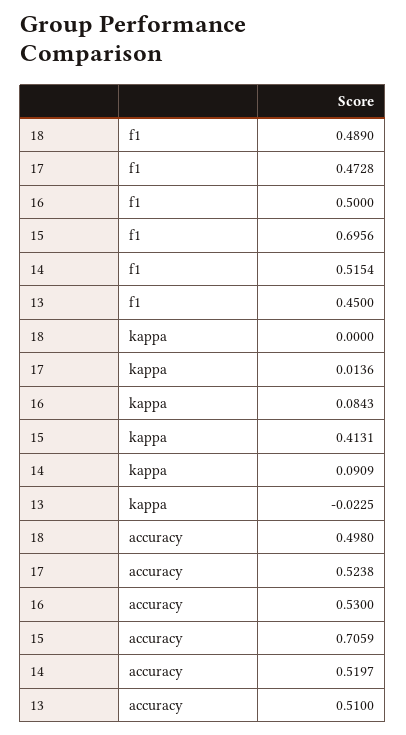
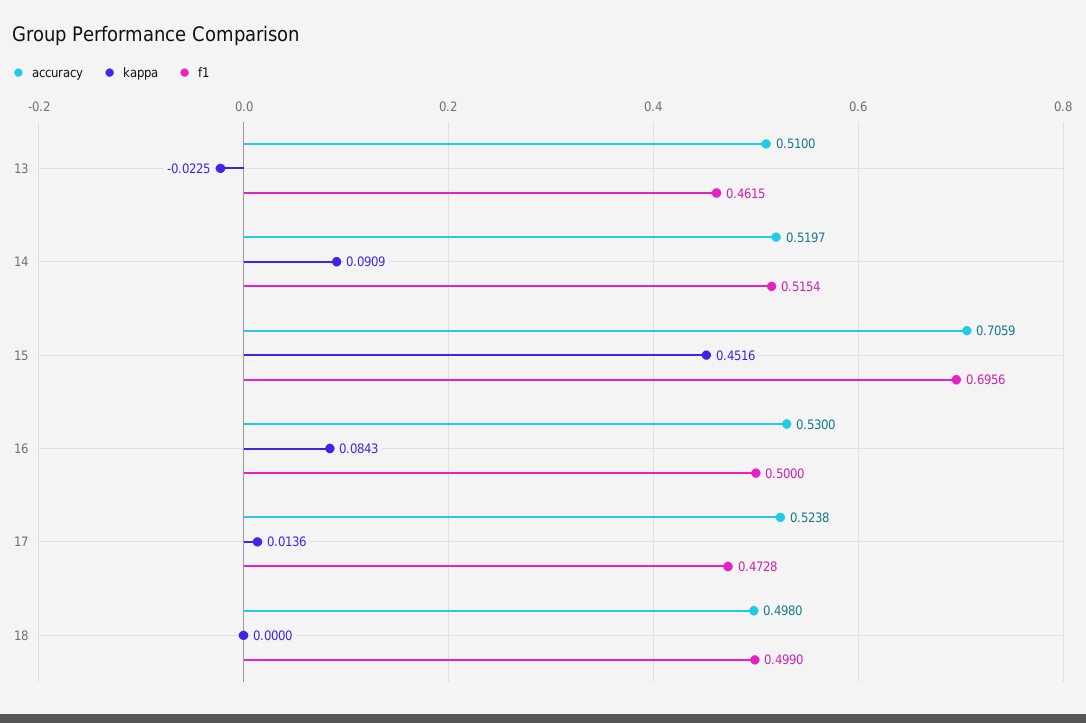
  {
    "f1": {
-     "18": 0.489,
+     "18": 0.499,
      "17": 0.4728,
      "16": 0.5,
      "15": 0.6956,
      "14": 0.5154,
-     "13": 0.45
+     "13": 0.4615
    },
    "kappa": {
      "18": 0,
      "17": 0.0136,
      "16": 0.0843,
-     "15": 0.4131,
+     "15": 0.4516,
      "14": 0.0909,
      "13": -0.0225
    },
    "accuracy": {
      "18": 0.498,
      "17": 0.5238,
      "16": 0.53,
      "15": 0.7059,
      "14": 0.5197,
      "13": 0.51
    }
  }

